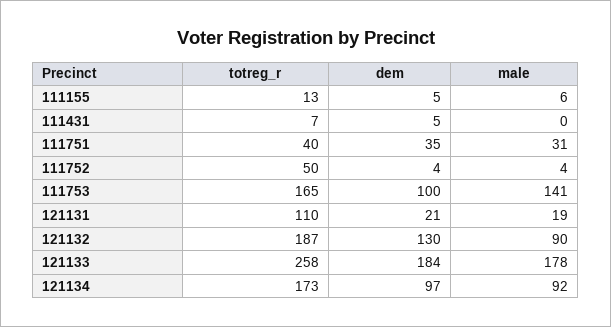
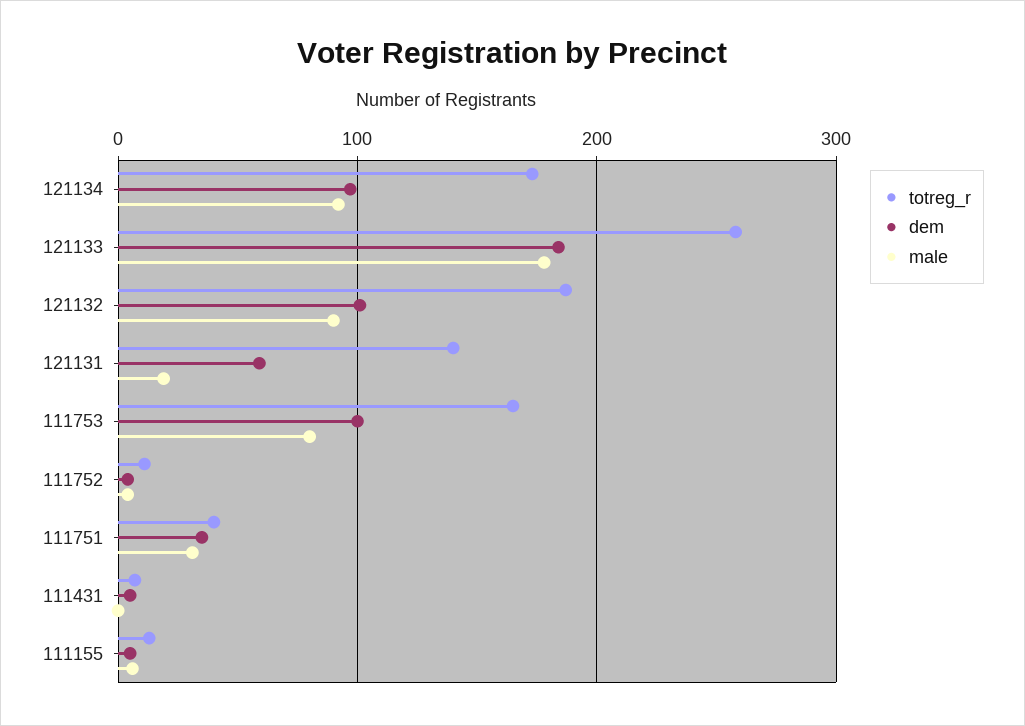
  {
    "totreg_r": {
      "111155": 13,
      "111431": 7,
      "111751": 40,
-     "111752": 50,
+     "111752": 10,
      "111753": 165,
-     "121131": 110,
+     "121131": 140,
      "121132": 187,
      "121133": 258,
      "121134": 173
    },
    "dem": {
      "111155": 5,
      "111431": 5,
      "111751": 35,
      "111752": 4,
      "111753": 100,
-     "121131": 21,
+     "121131": 60,
-     "121132": 130,
+     "121132": 100,
      "121133": 184,
      "121134": 97
    },
    "male": {
      "111155": 6,
      "111431": 0,
      "111751": 31,
      "111752": 4,
-     "111753": 141,
+     "111753": 80,
      "121131": 19,
      "121132": 90,
      "121133": 178,
      "121134": 92
    }
  }

